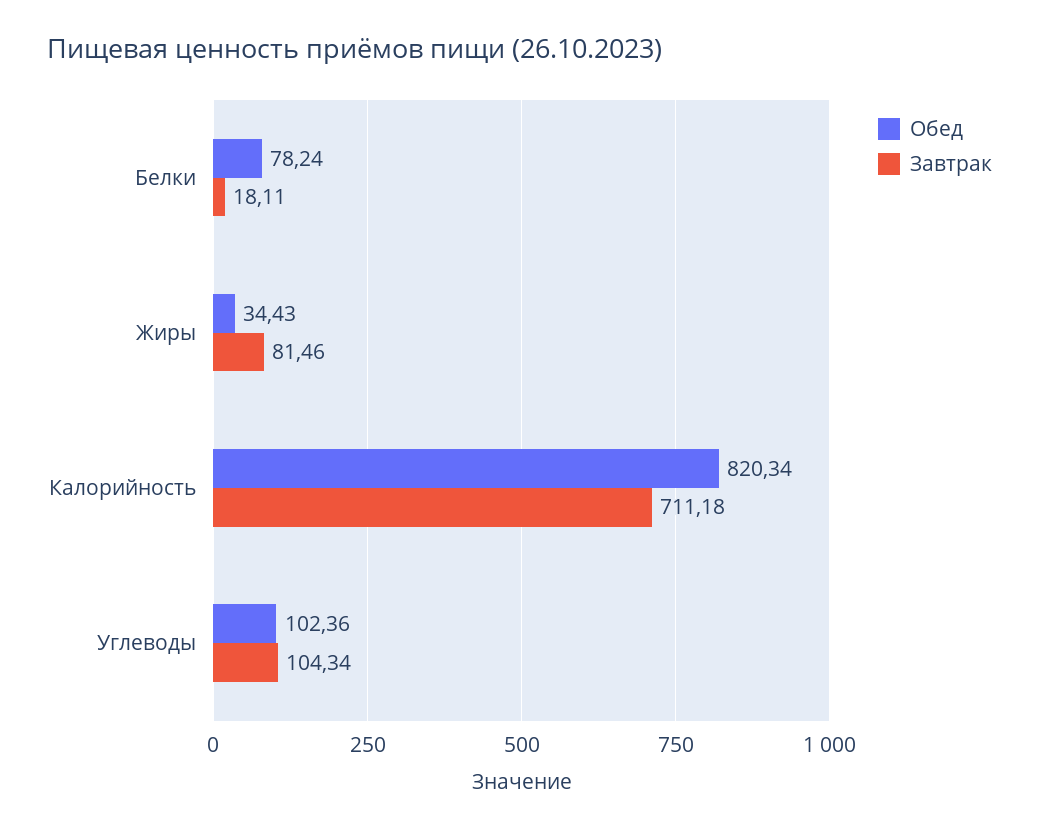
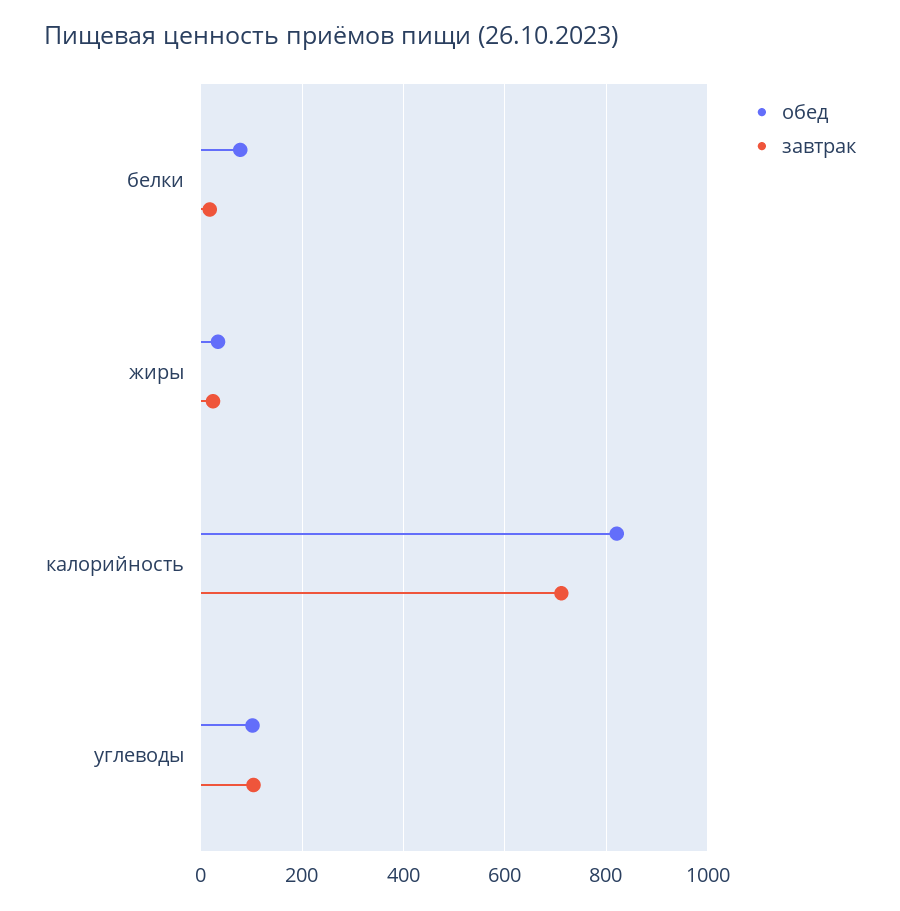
  {
    "Обед": {
      "Белки": 78.24,
      "Жиры": 34.43,
      "Калорийность": 820.34,
      "Углеводы": 102.36
    },
    "Завтрак": {
      "Белки": 18.11,
-     "Жиры": 81.46,
+     "Жиры": 20,
      "Калорийность": 711.18,
      "Углеводы": 104.34
    }
  }

